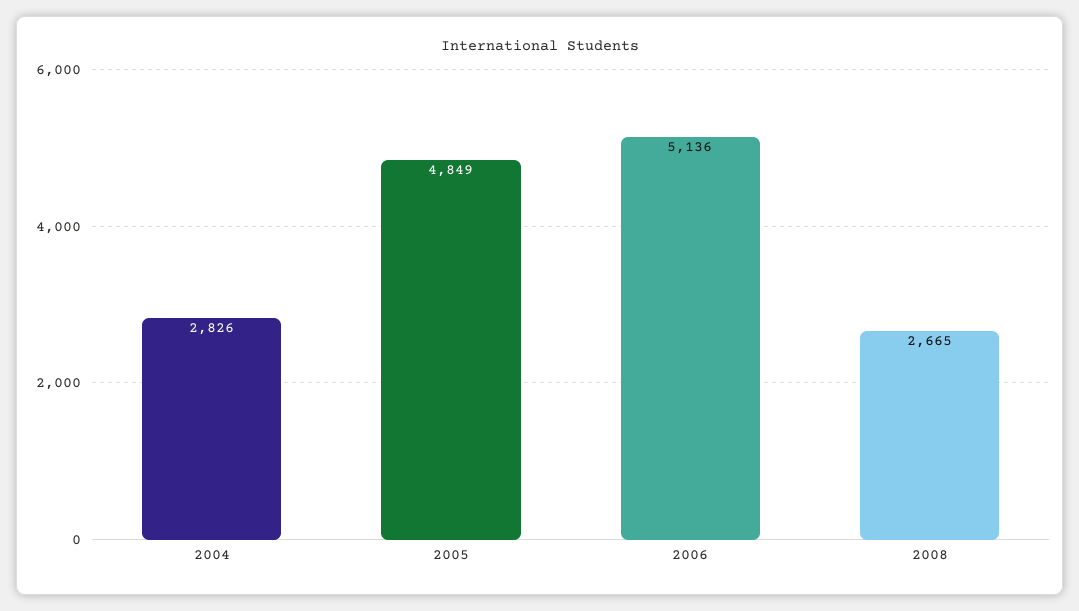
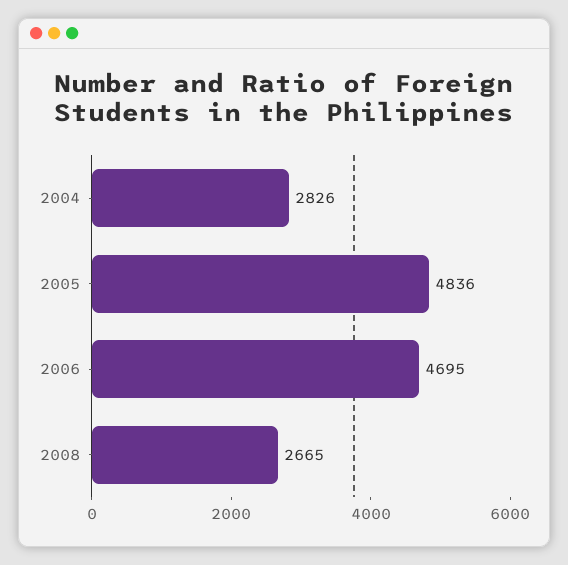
  {
    "2004": 2826,
-   "2005": 4849,
+   "2005": 4836,
-   "2006": 5136,
+   "2006": 4695,
    "2008": 2665
  }

